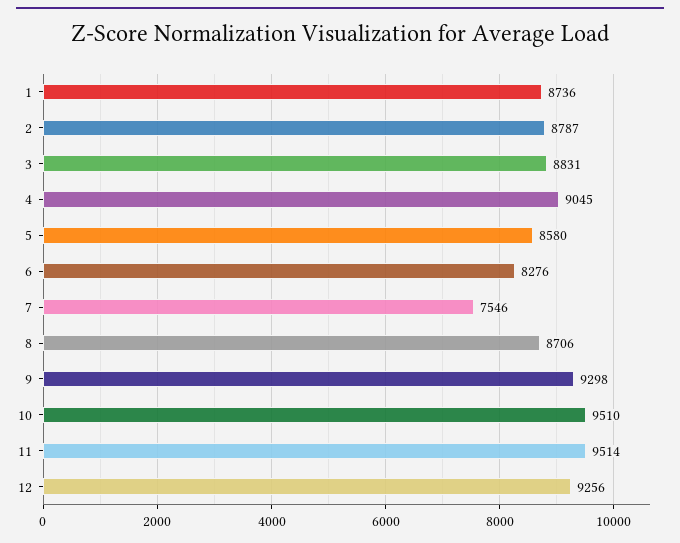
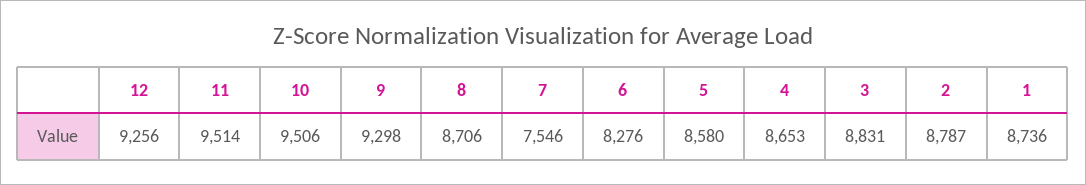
  {
    "1": 8736,
    "2": 8787,
    "3": 8831,
-   "4": 9045,
+   "4": 8653,
    "5": 8580,
    "6": 8276,
    "7": 7546,
    "8": 8706,
    "9": 9298,
-   "10": 9510,
+   "10": 9506,
    "11": 9514,
    "12": 9256
  }

